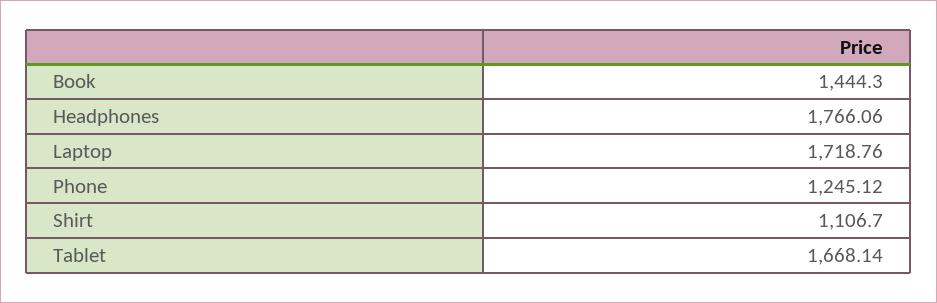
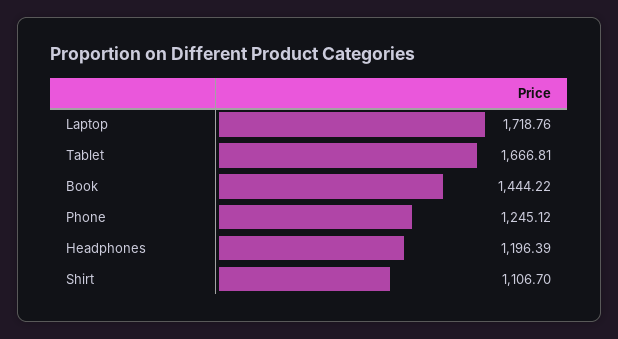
  {
-   "Book": 1444.3,
+   "Book": 1444.22,
-   "Headphones": 1766.06,
+   "Headphones": 1196.39,
    "Laptop": 1718.76,
    "Phone": 1245.12,
    "Shirt": 1106.7,
-   "Tablet": 1668.14
+   "Tablet": 1666.81
  }

